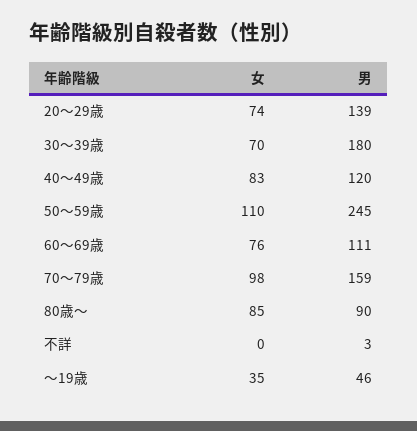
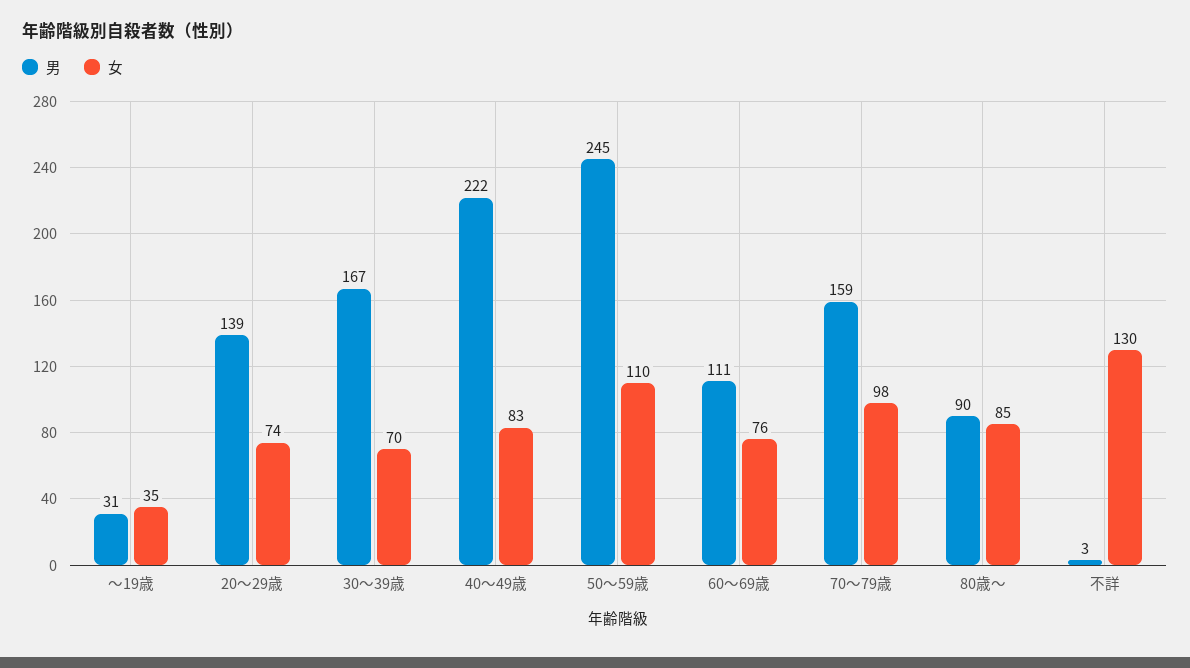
  {
    "女": {
      "20～29歳": 74,
      "30～39歳": 70,
      "40～49歳": 83,
      "50～59歳": 110,
      "60～69歳": 76,
      "70～79歳": 98,
      "80歳～": 85,
-     "不詳": 0,
+     "不詳": 130,
      "～19歳": 35
    },
    "男": {
      "20～29歳": 139,
-     "30～39歳": 180,
+     "30～39歳": 167,
-     "40～49歳": 120,
+     "40～49歳": 222,
      "50～59歳": 245,
      "60～69歳": 111,
      "70～79歳": 159,
      "80歳～": 90,
      "不詳": 3,
-     "～19歳": 46
+     "～19歳": 31
    }
  }

